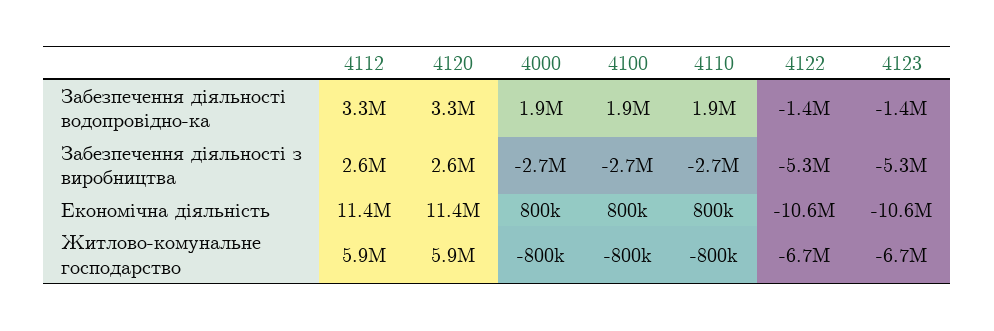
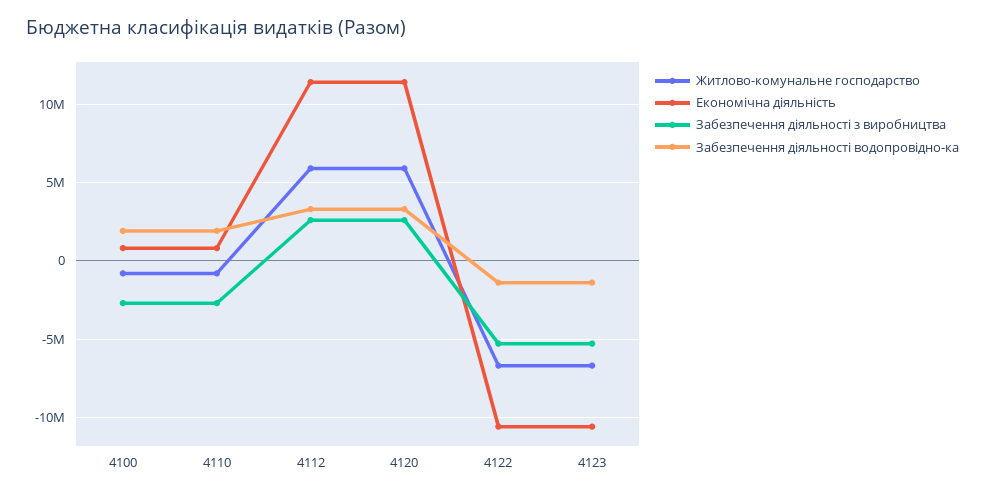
  {
    "Забезпечення діяльності водопровідно-ка": {
      "4112": 3300000,
      "4120": 3300000,
-     "4000": 1900000,
      "4100": 1900000,
      "4110": 1900000,
      "4122": -1400000,
      "4123": -1400000
    },
    "Забезпечення діяльності з виробництва": {
      "4112": 2600000,
      "4120": 2600000,
-     "4000": -2700000,
      "4100": -2700000,
      "4110": -2700000,
      "4122": -5300000,
      "4123": -5300000
    },
    "Економічна діяльність": {
      "4112": 11400000,
      "4120": 11400000,
-     "4000": 800000,
      "4100": 800000,
      "4110": 800000,
      "4122": -10600000,
      "4123": -10600000
    },
    "Житлово-комунальне господарство": {
      "4112": 5900000,
      "4120": 5900000,
-     "4000": -800000,
      "4100": -800000,
      "4110": -800000,
      "4122": -6700000,
      "4123": -6700000
    }
  }

